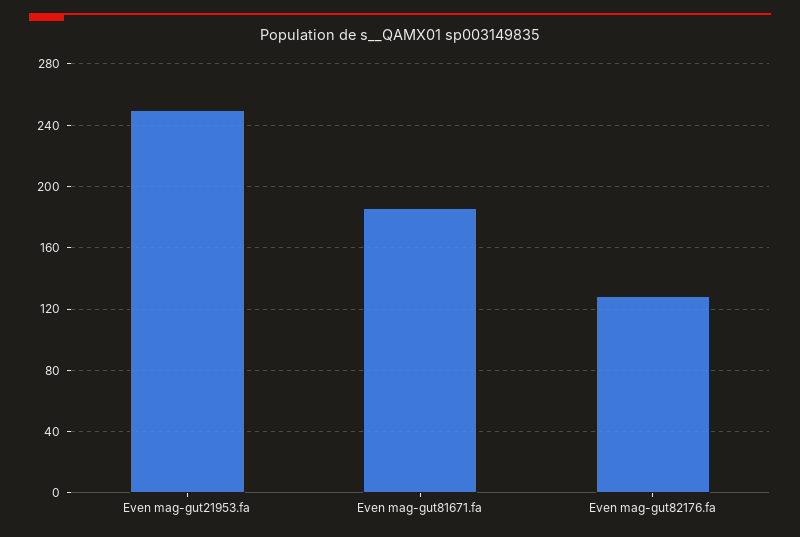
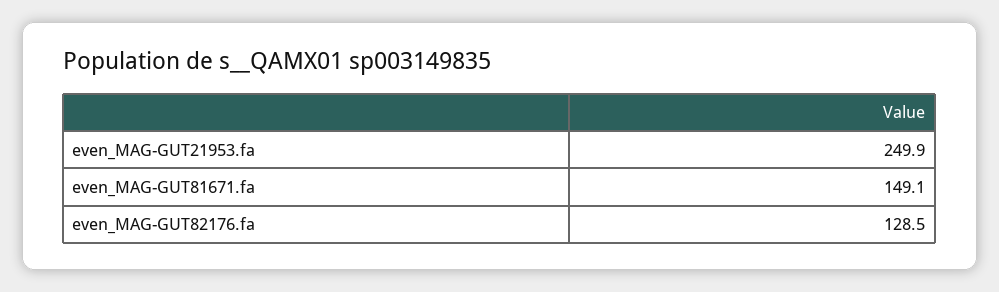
  {
    "Even mag-gut21953.fa": 249.9,
-   "Even mag-gut81671.fa": 185,
+   "Even mag-gut81671.fa": 149.1,
    "Even mag-gut82176.fa": 128.5
  }

